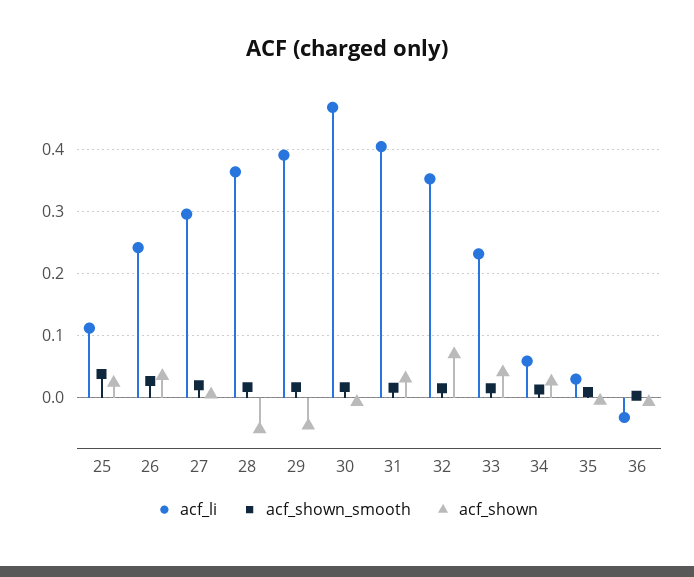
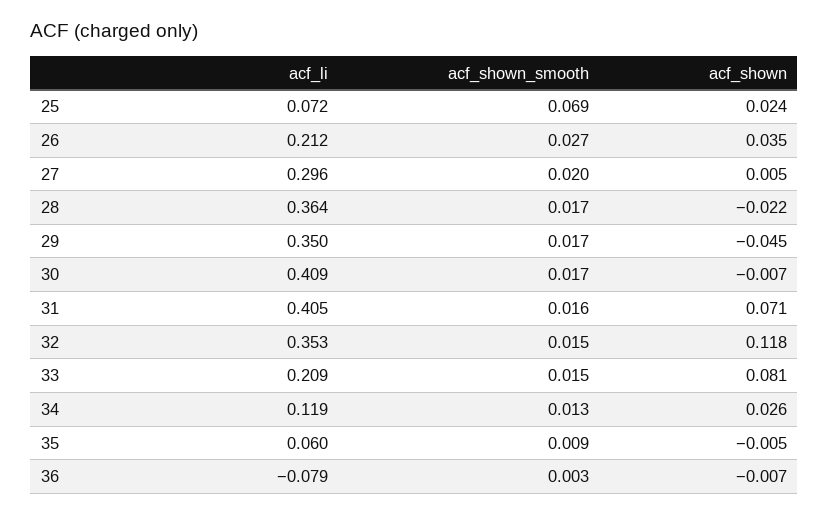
  {
    "acf_li": {
-     "25": 0.11,
+     "25": 0.072,
-     "26": 0.24,
+     "26": 0.212,
      "27": 0.296,
      "28": 0.364,
-     "29": 0.39,
+     "29": 0.35,
-     "30": 0.47,
+     "30": 0.409,
      "31": 0.405,
      "32": 0.353,
-     "33": 0.23,
+     "33": 0.209,
-     "34": 0.06,
+     "34": 0.119,
-     "35": 0.03,
+     "35": 0.06,
-     "36": -0.03
+     "36": -0.079
    },
    "acf_shown_smooth": {
-     "25": 0.04,
+     "25": 0.069,
      "26": 0.027,
      "27": 0.02,
      "28": 0.017,
      "29": 0.017,
      "30": 0.017,
      "31": 0.016,
      "32": 0.015,
      "33": 0.015,
      "34": 0.013,
      "35": 0.009,
      "36": 0.003
    },
    "acf_shown": {
      "25": 0.024,
      "26": 0.035,
      "27": 0.005,
-     "28": -0.05,
+     "28": -0.022,
      "29": -0.045,
      "30": -0.007,
-     "31": 0.03,
+     "31": 0.071,
-     "32": 0.07,
+     "32": 0.118,
-     "33": 0.04,
+     "33": 0.081,
      "34": 0.026,
      "35": -0.005,
      "36": -0.007
    }
  }

